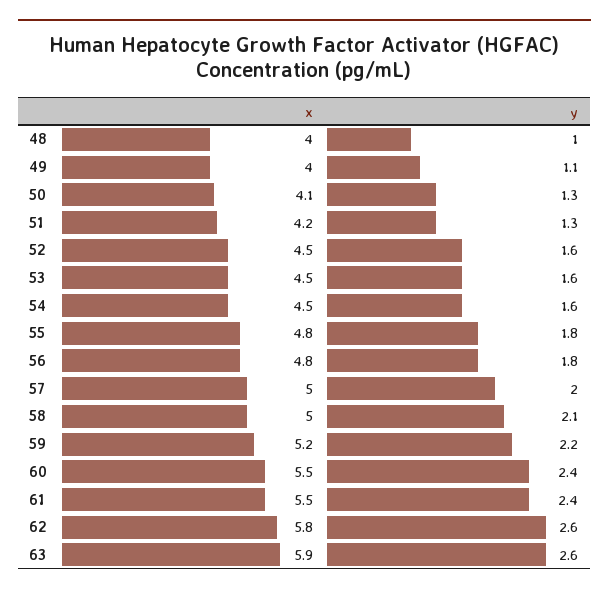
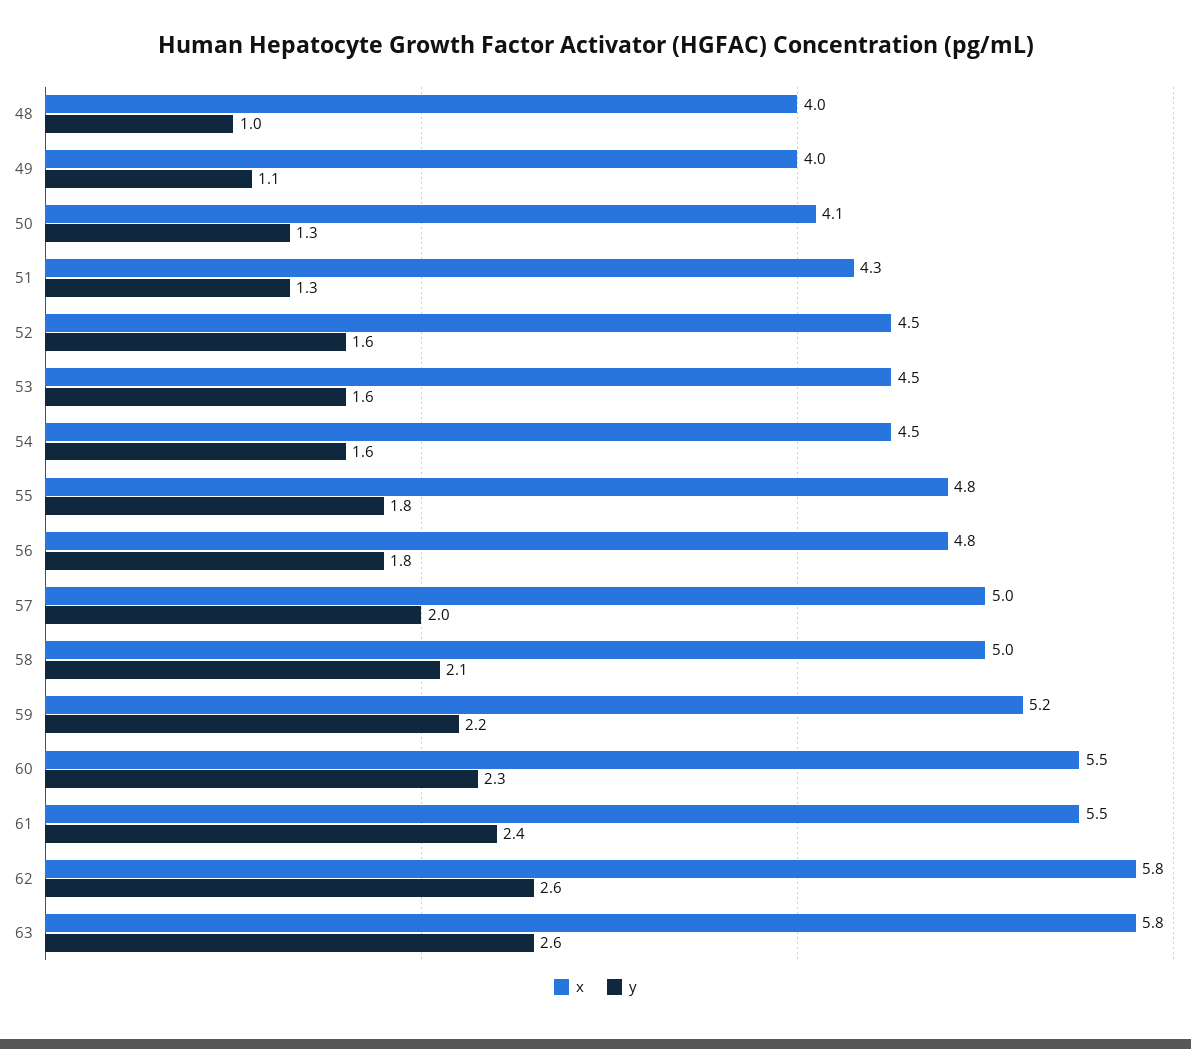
  {
    "x": {
      "48": 4,
      "49": 4,
      "50": 4.1,
-     "51": 4.2,
+     "51": 4.3,
      "52": 4.5,
      "53": 4.5,
      "54": 4.5,
      "55": 4.8,
      "56": 4.8,
      "57": 5,
      "58": 5,
      "59": 5.2,
      "60": 5.5,
      "61": 5.5,
      "62": 5.8,
-     "63": 5.9
+     "63": 5.8
    },
    "y": {
      "48": 1,
      "49": 1.1,
      "50": 1.3,
      "51": 1.3,
      "52": 1.6,
      "53": 1.6,
      "54": 1.6,
      "55": 1.8,
      "56": 1.8,
      "57": 2,
      "58": 2.1,
      "59": 2.2,
-     "60": 2.4,
+     "60": 2.3,
      "61": 2.4,
      "62": 2.6,
      "63": 2.6
    }
  }

